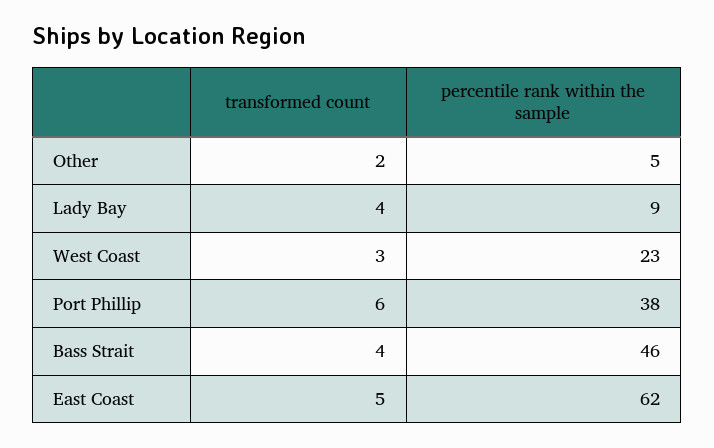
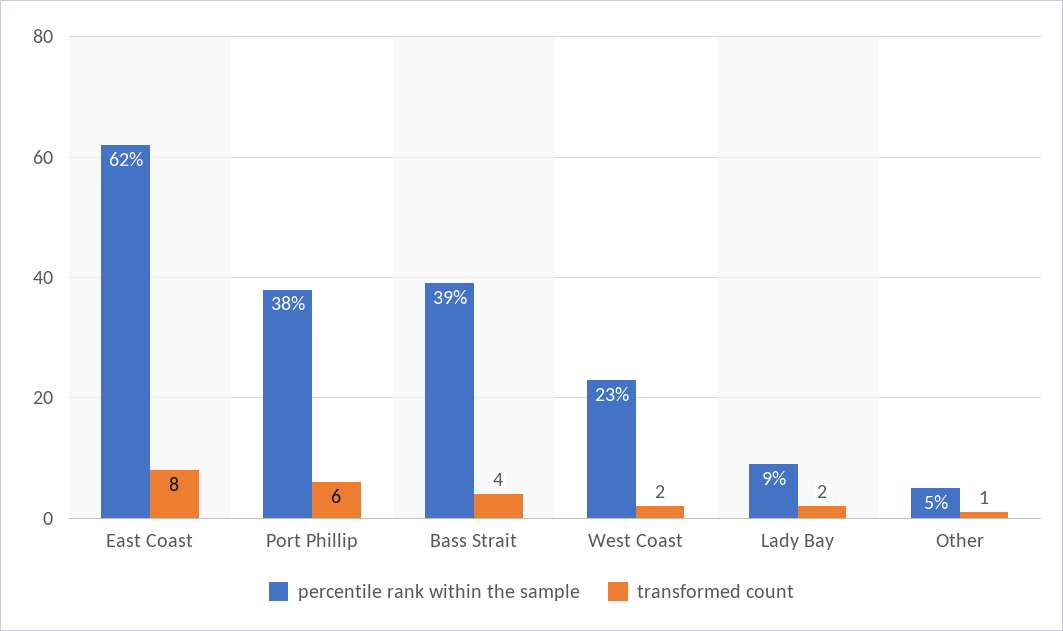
  {
    "transformed count": {
-     "Other": 2,
+     "Other": 1,
-     "Lady Bay": 4,
+     "Lady Bay": 2,
-     "West Coast": 3,
+     "West Coast": 2,
      "Port Phillip": 6,
      "Bass Strait": 4,
-     "East Coast": 5
+     "East Coast": 8
    },
    "percentile rank within the sample": {
      "Other": 5,
      "Lady Bay": 9,
      "West Coast": 23,
      "Port Phillip": 38,
-     "Bass Strait": 46,
+     "Bass Strait": 39,
      "East Coast": 62
    }
  }

